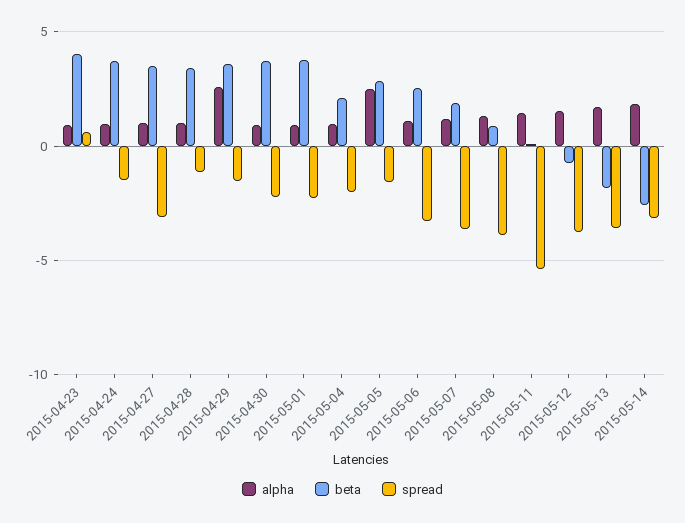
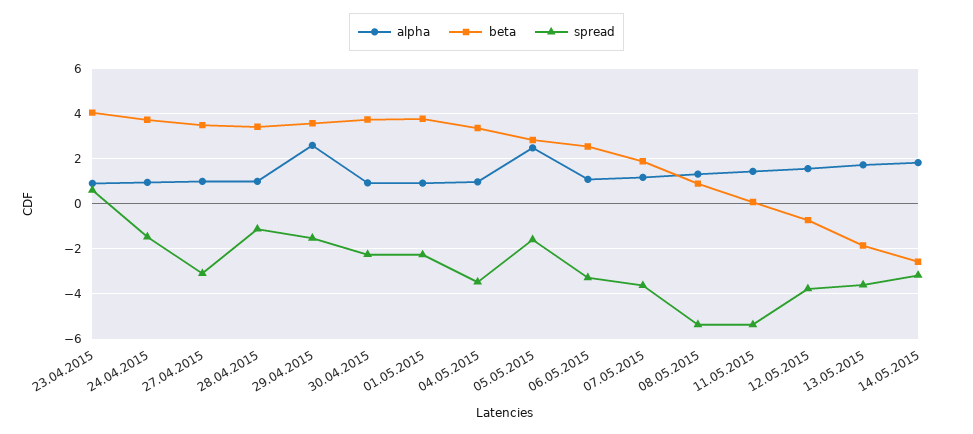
  {
    "alpha": {
      "2015-04-23": 1,
      "2015-04-24": 1,
      "2015-04-27": 1,
      "2015-04-28": 1,
      "2015-04-29": 2.5,
      "2015-04-30": 1,
      "2015-05-01": 1,
      "2015-05-04": 1,
      "2015-05-05": 2.5,
      "2015-05-06": 1,
      "2015-05-07": 1,
      "2015-05-08": 1.5,
      "2015-05-11": 1.5,
      "2015-05-12": 1.5,
      "2015-05-13": 1.5,
      "2015-05-14": 2
    },
    "beta": {
      "2015-04-23": 4,
      "2015-04-24": 3.5,
      "2015-04-27": 3.5,
      "2015-04-28": 3.5,
      "2015-04-29": 3.5,
      "2015-04-30": 3.5,
      "2015-05-01": 4,
-     "2015-05-04": 2,
+     "2015-05-04": 3.5,
      "2015-05-05": 3,
      "2015-05-06": 2.5,
      "2015-05-07": 2,
      "2015-05-08": 1,
      "2015-05-11": 0,
      "2015-05-12": -0.5,
      "2015-05-13": -2,
      "2015-05-14": -2.5
    },
    "spread": {
      "2015-04-23": 0.5,
      "2015-04-24": -1.5,
      "2015-04-27": -3,
      "2015-04-28": -1,
      "2015-04-29": -1.5,
      "2015-04-30": -2.5,
      "2015-05-01": -2.5,
-     "2015-05-04": -2,
+     "2015-05-04": -3.5,
      "2015-05-05": -1.5,
      "2015-05-06": -3.5,
      "2015-05-07": -3.5,
-     "2015-05-08": -4,
+     "2015-05-08": -5.5,
      "2015-05-11": -5.5,
      "2015-05-12": -4,
      "2015-05-13": -3.5,
      "2015-05-14": -3
    }
  }

